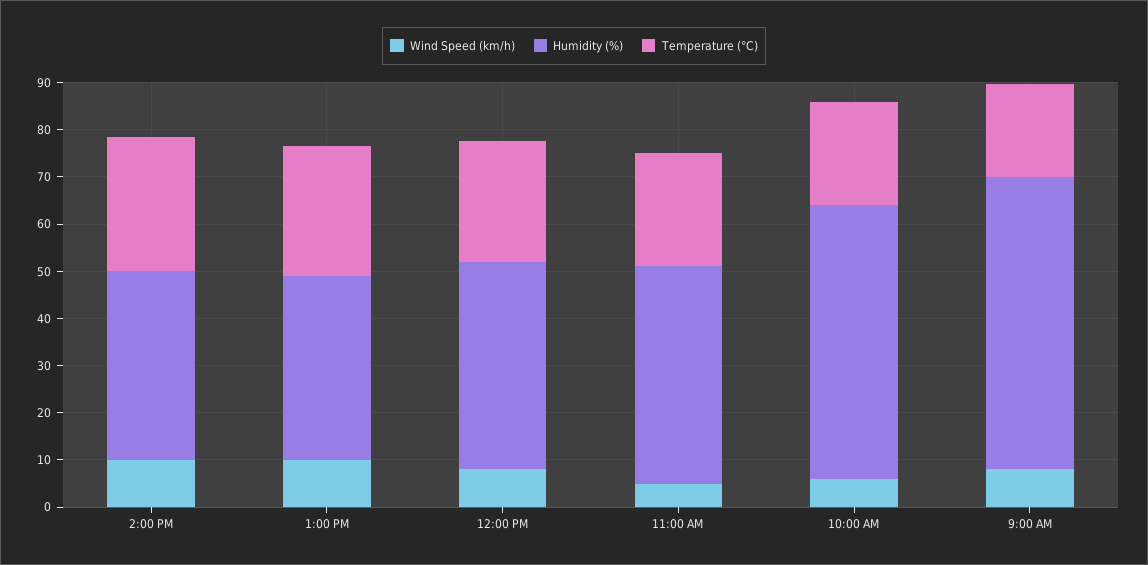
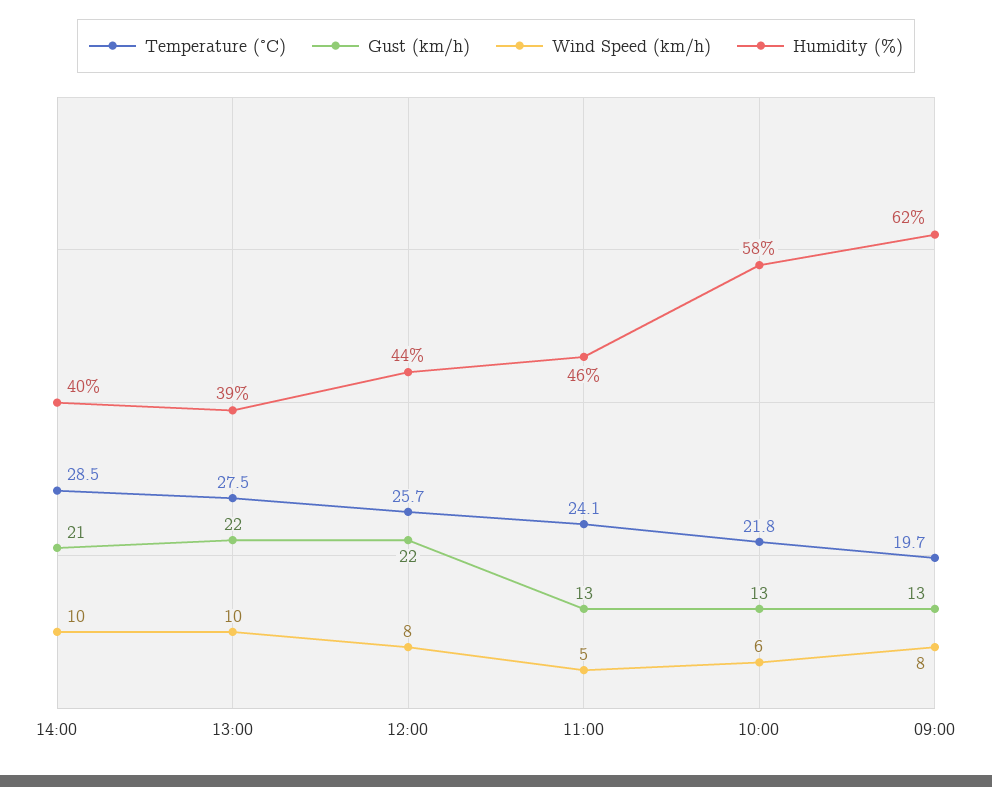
  {
    "Wind Speed (km/h)": {
      "2:00 PM": 10,
      "1:00 PM": 10,
      "12:00 PM": 8,
      "11:00 AM": 5,
      "10:00 AM": 6,
      "9:00 AM": 8
    },
    "Humidity (%)": {
      "2:00 PM": 40,
      "1:00 PM": 39,
      "12:00 PM": 44,
      "11:00 AM": 46,
      "10:00 AM": 58,
      "9:00 AM": 62
    },
    "Temperature (°C)": {
      "2:00 PM": 28.5,
      "1:00 PM": 27.5,
      "12:00 PM": 25.7,
      "11:00 AM": 24.1,
      "10:00 AM": 21.8,
      "9:00 AM": 19.7
-   }
+   },
+   "Gust (km/h)": {
+     "2:00 PM": 21,
+     "1:00 PM": 22,
+     "12:00 PM": 22,
+     "11:00 AM": 13,
+     "10:00 AM": 13,
+     "9:00 AM": 13
+   }
  }

